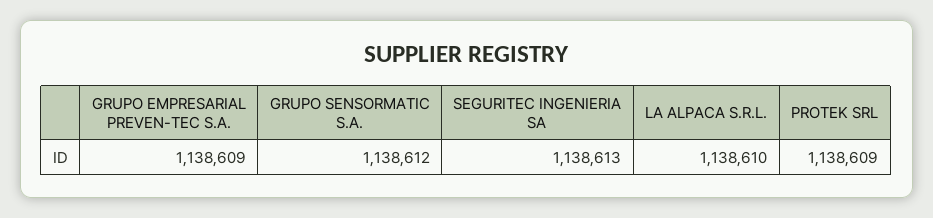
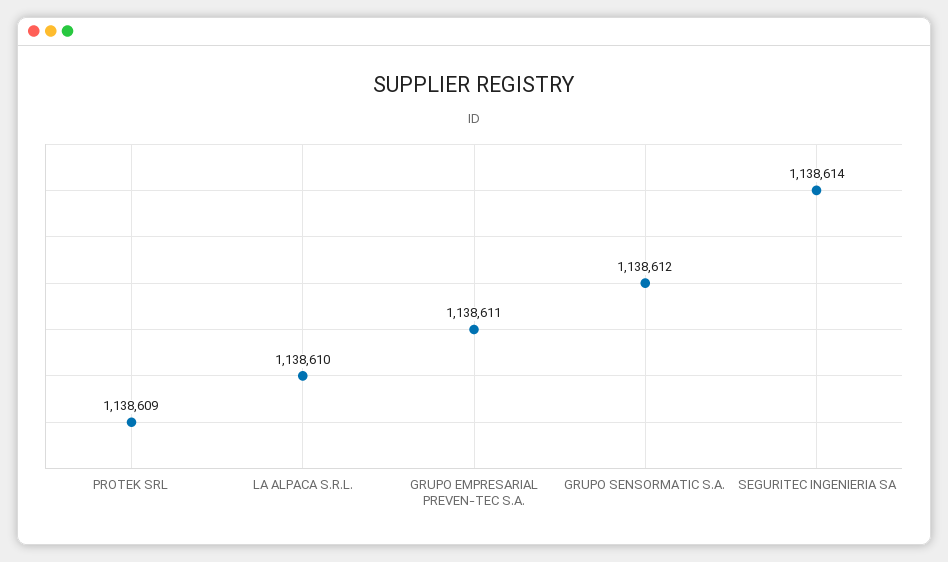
  {
-   "GRUPO EMPRESARIAL PREVEN-TEC S.A.": 1138609,
+   "GRUPO EMPRESARIAL PREVEN-TEC S.A.": 1138611,
    "GRUPO SENSORMATIC S.A.": 1138612,
-   "SEGURITEC INGENIERIA SA": 1138613,
+   "SEGURITEC INGENIERIA SA": 1138614,
    "LA ALPACA S.R.L.": 1138610,
    "PROTEK SRL": 1138609
  }

